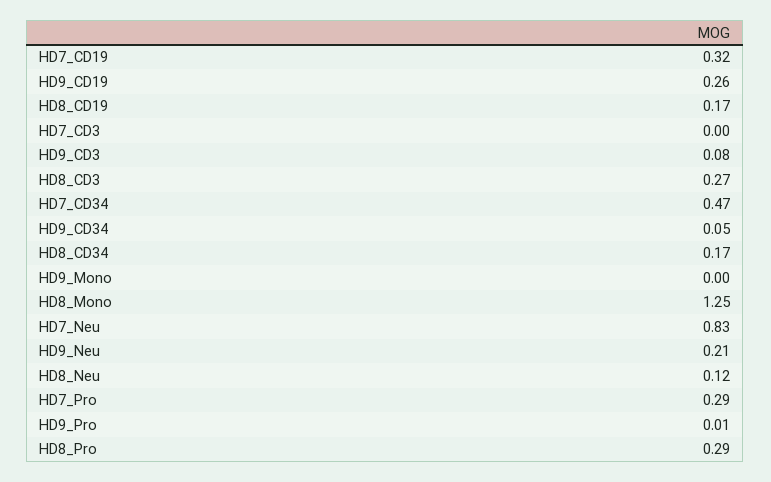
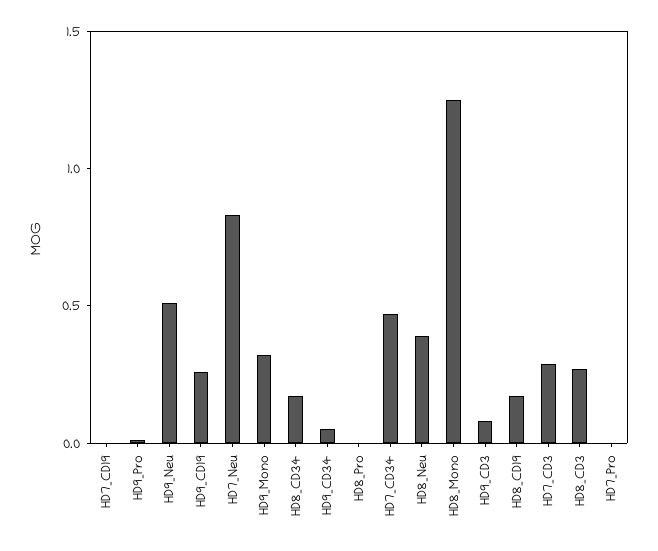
  {
-   "HD7_CD19": 0.32,
+   "HD7_CD19": 0,
    "HD9_CD19": 0.26,
    "HD8_CD19": 0.17,
-   "HD7_CD3": 0,
+   "HD7_CD3": 0.3,
    "HD9_CD3": 0.08,
    "HD8_CD3": 0.27,
    "HD7_CD34": 0.47,
    "HD9_CD34": 0.05,
    "HD8_CD34": 0.17,
-   "HD9_Mono": 0,
+   "HD9_Mono": 0.3,
    "HD8_Mono": 1.25,
    "HD7_Neu": 0.83,
-   "HD9_Neu": 0.21,
+   "HD9_Neu": 0.5,
-   "HD8_Neu": 0.12,
+   "HD8_Neu": 0.4,
-   "HD7_Pro": 0.29,
+   "HD7_Pro": 0,
    "HD9_Pro": 0.01,
-   "HD8_Pro": 0.29
+   "HD8_Pro": 0
  }

